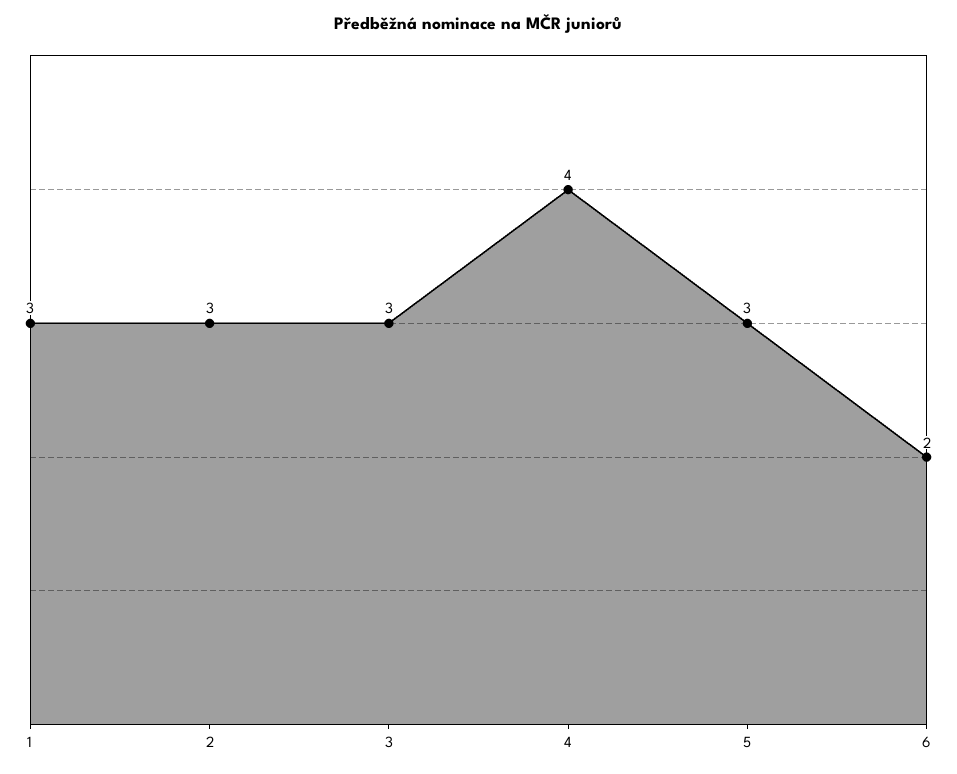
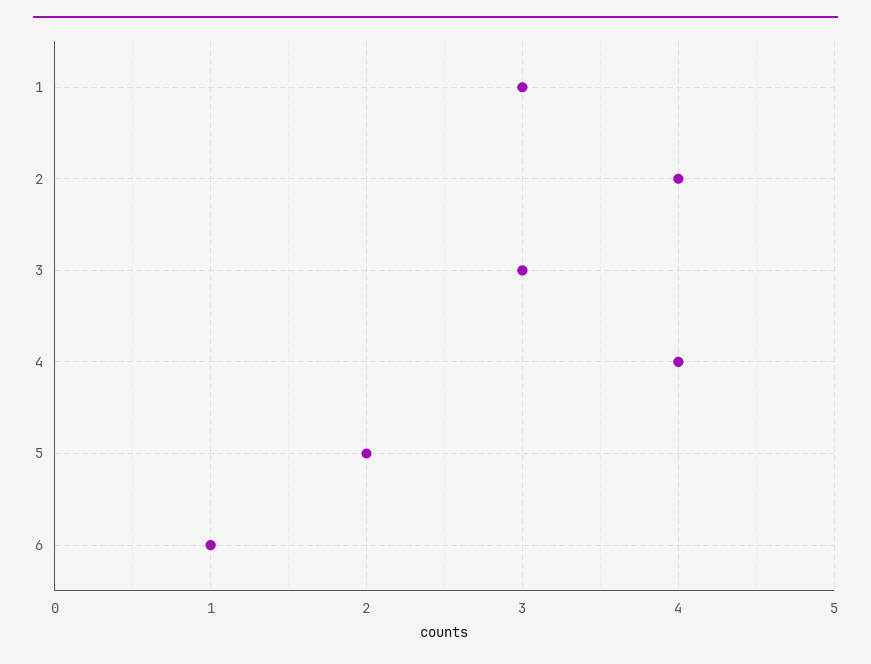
  {
    "1": 3,
-   "2": 3,
+   "2": 4,
    "3": 3,
    "4": 4,
-   "5": 3,
+   "5": 2,
-   "6": 2
+   "6": 1
  }

